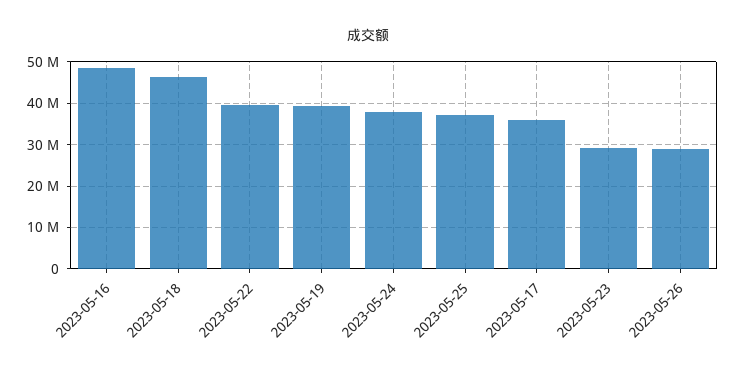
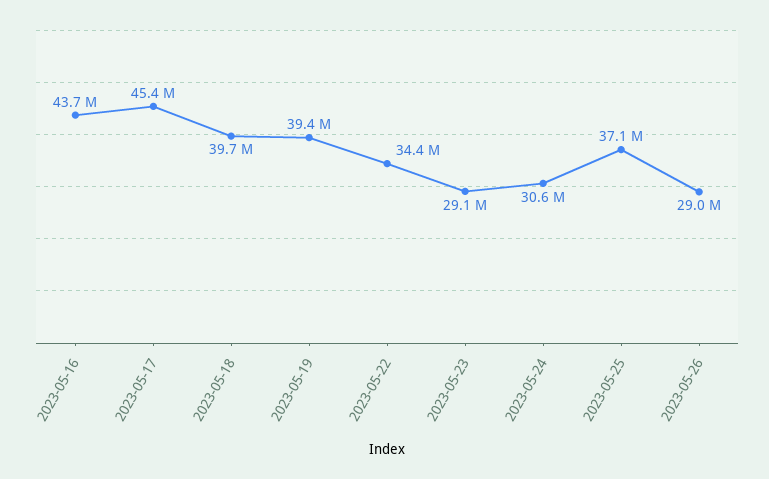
  {
-   "2023-05-16": 48000000,
+   "2023-05-16": 43700000,
-   "2023-05-18": 46000000,
+   "2023-05-18": 39700000,
-   "2023-05-22": 40000000,
+   "2023-05-22": 34400000,
    "2023-05-19": 39400000,
-   "2023-05-24": 38000000,
+   "2023-05-24": 30600000,
    "2023-05-25": 37100000,
-   "2023-05-17": 36000000,
+   "2023-05-17": 45400000,
    "2023-05-23": 29100000,
    "2023-05-26": 29000000
  }

